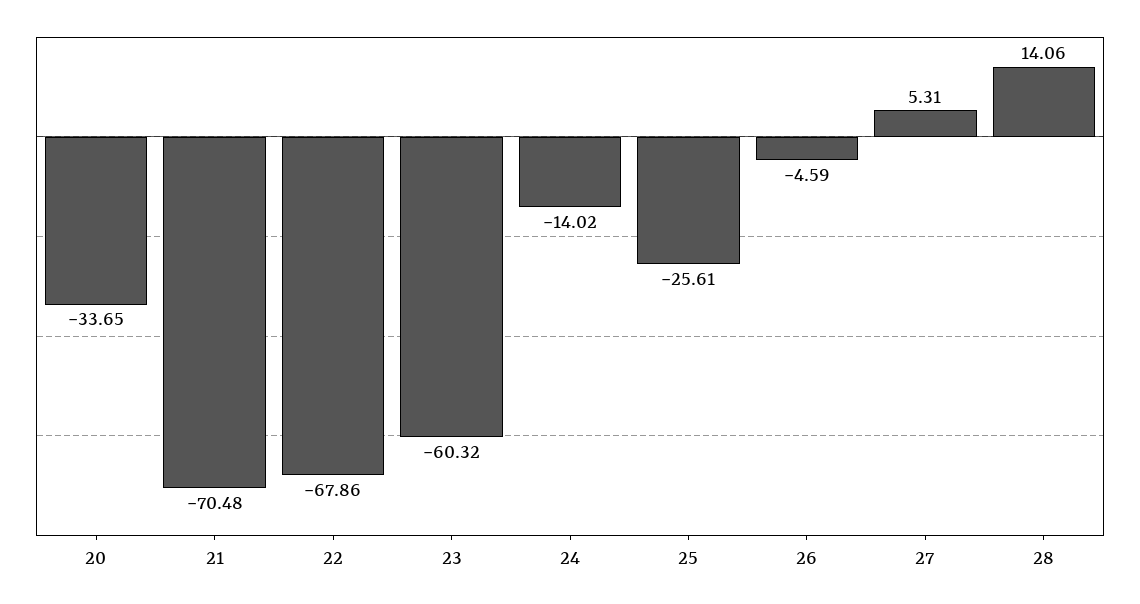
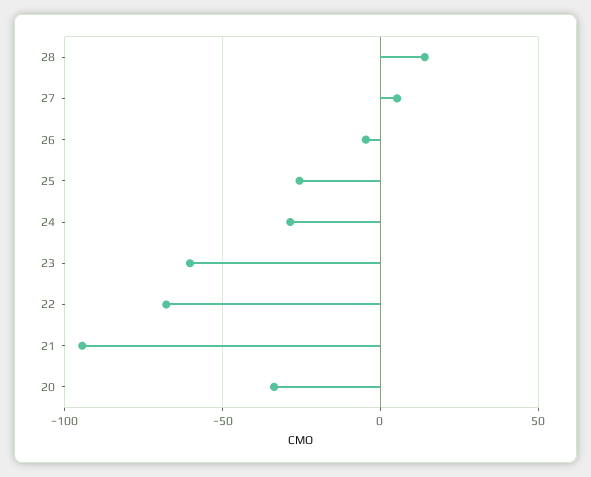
  {
    "20": -33.65,
-   "21": -70.48,
+   "21": -95,
    "22": -67.86,
    "23": -60.32,
-   "24": -14.02,
+   "24": -30,
    "25": -25.61,
    "26": -4.59,
    "27": 5.31,
    "28": 14.06
  }

